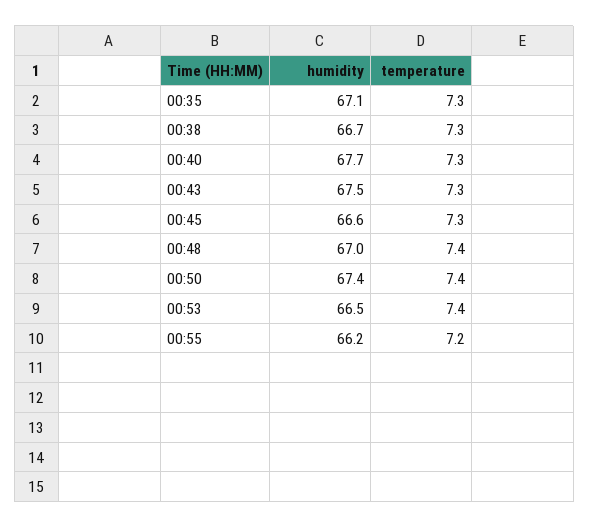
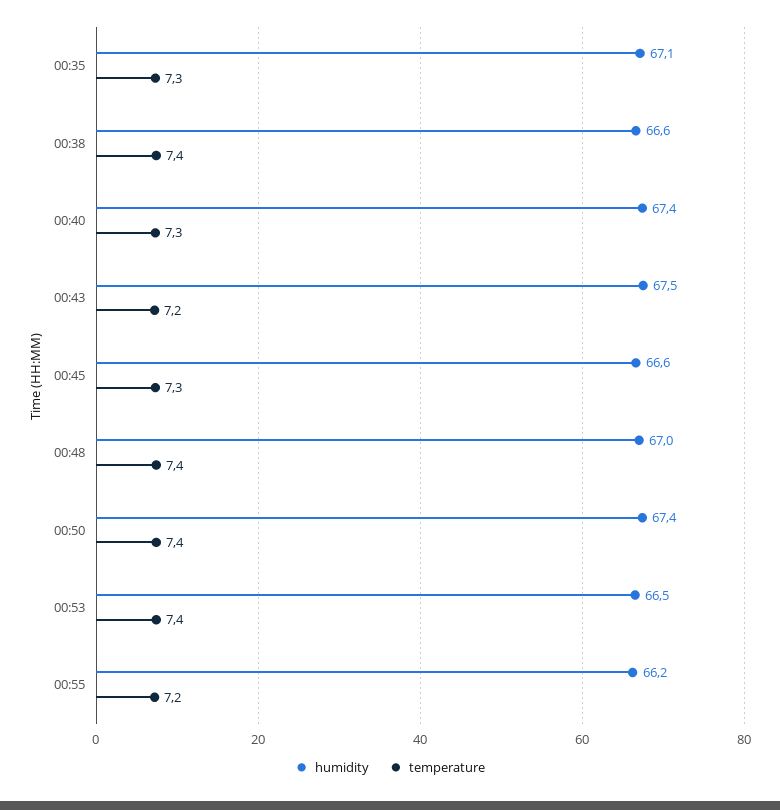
  {
    "humidity": {
      "00:35": 67.1,
-     "00:38": 66.7,
+     "00:38": 66.6,
-     "00:40": 67.7,
+     "00:40": 67.4,
      "00:43": 67.5,
      "00:45": 66.6,
      "00:48": 67,
      "00:50": 67.4,
      "00:53": 66.5,
      "00:55": 66.2
    },
    "temperature": {
      "00:35": 7.3,
-     "00:38": 7.3,
+     "00:38": 7.4,
      "00:40": 7.3,
-     "00:43": 7.3,
+     "00:43": 7.2,
      "00:45": 7.3,
      "00:48": 7.4,
      "00:50": 7.4,
      "00:53": 7.4,
      "00:55": 7.2
    }
  }

